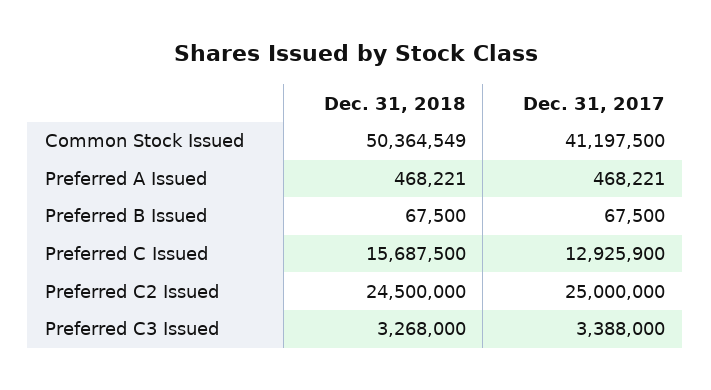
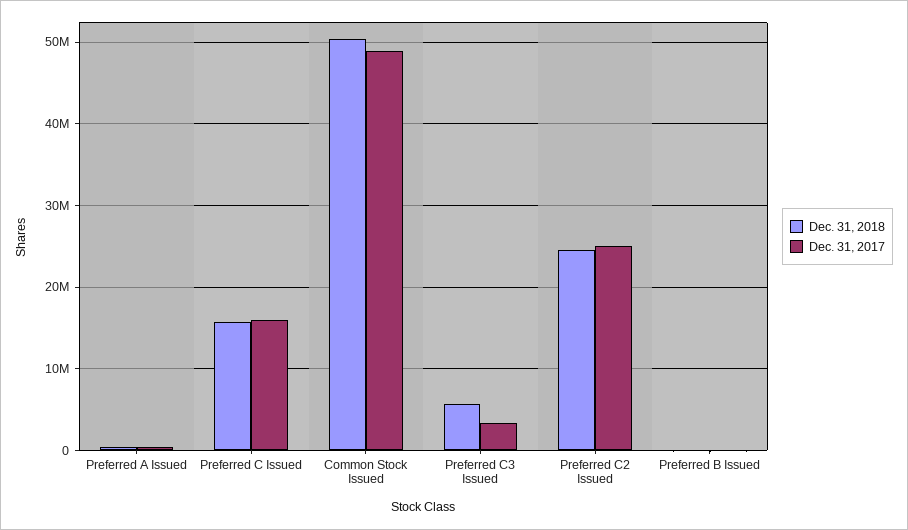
  {
    "Dec. 31, 2018": {
      "Common Stock Issued": 50364549,
      "Preferred A Issued": 468221,
      "Preferred B Issued": 67500,
      "Preferred C Issued": 15687500,
      "Preferred C2 Issued": 24500000,
-     "Preferred C3 Issued": 3268000
+     "Preferred C3 Issued": 6000000
    },
    "Dec. 31, 2017": {
-     "Common Stock Issued": 41197500,
+     "Common Stock Issued": 49000000,
      "Preferred A Issued": 468221,
      "Preferred B Issued": 67500,
-     "Preferred C Issued": 12925900,
+     "Preferred C Issued": 16000000,
      "Preferred C2 Issued": 25000000,
      "Preferred C3 Issued": 3388000
    }
  }

